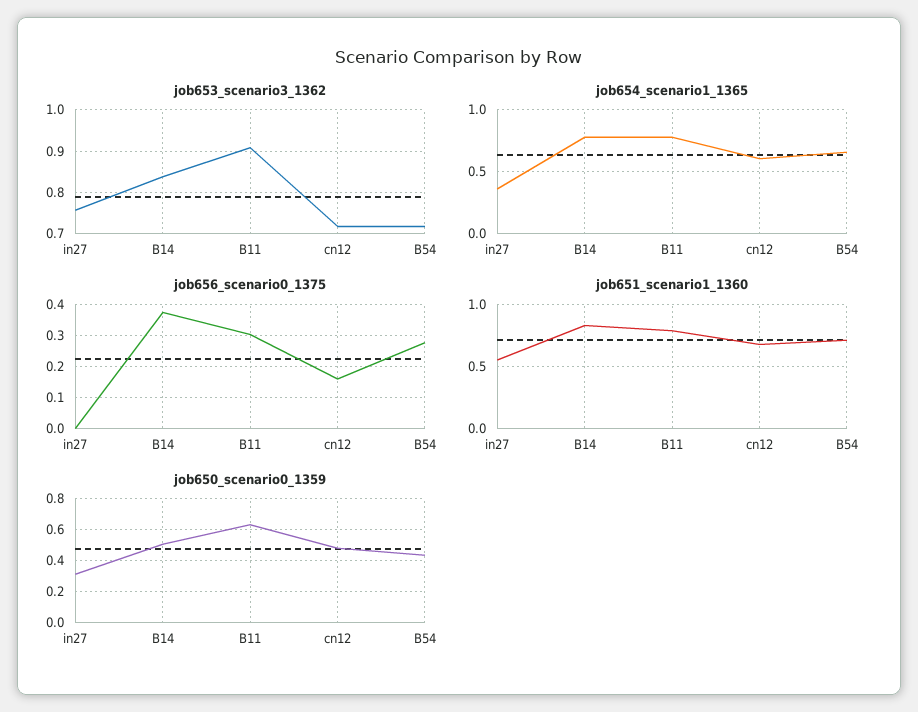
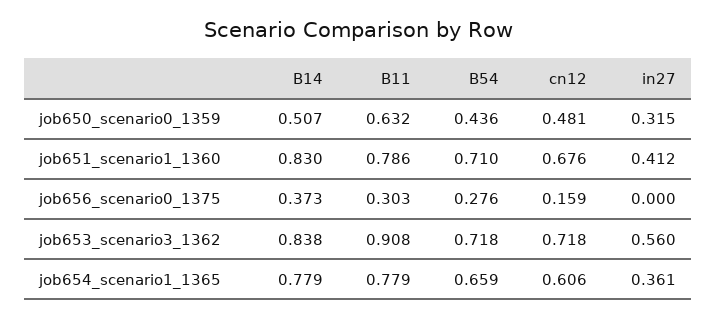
  {
    "job653_scenario3_1362": {
-     "in27": 0.76,
+     "in27": 0.56,
      "B14": 0.838,
      "B11": 0.908,
      "cn12": 0.718,
      "B54": 0.718
    },
    "job654_scenario1_1365": {
      "in27": 0.361,
      "B14": 0.779,
      "B11": 0.779,
      "cn12": 0.606,
      "B54": 0.659
    },
    "job656_scenario0_1375": {
      "in27": 0,
      "B14": 0.373,
      "B11": 0.303,
      "cn12": 0.159,
      "B54": 0.276
    },
    "job651_scenario1_1360": {
-     "in27": 0.55,
+     "in27": 0.412,
      "B14": 0.83,
      "B11": 0.786,
      "cn12": 0.676,
      "B54": 0.71
    },
    "job650_scenario0_1359": {
      "in27": 0.315,
      "B14": 0.507,
      "B11": 0.632,
      "cn12": 0.481,
      "B54": 0.436
    }
  }

